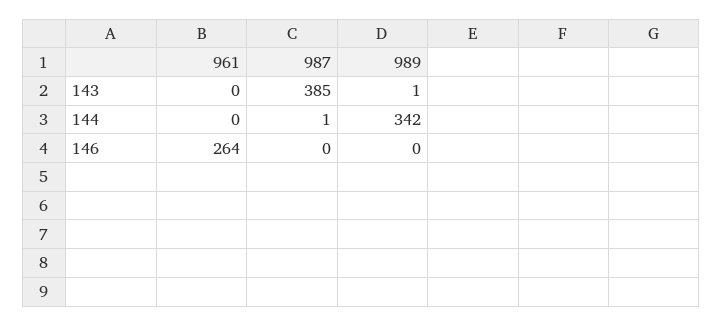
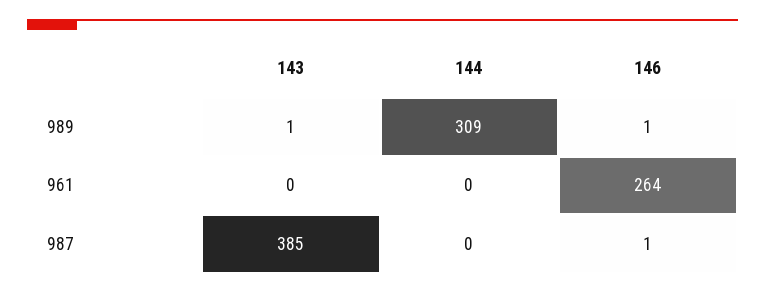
  {
    "961": {
      "143": 0,
      "144": 0,
      "146": 264
    },
    "987": {
      "143": 385,
-     "144": 1,
+     "144": 0,
-     "146": 0
+     "146": 1
    },
    "989": {
      "143": 1,
-     "144": 342,
+     "144": 309,
-     "146": 0
+     "146": 1
    }
  }

